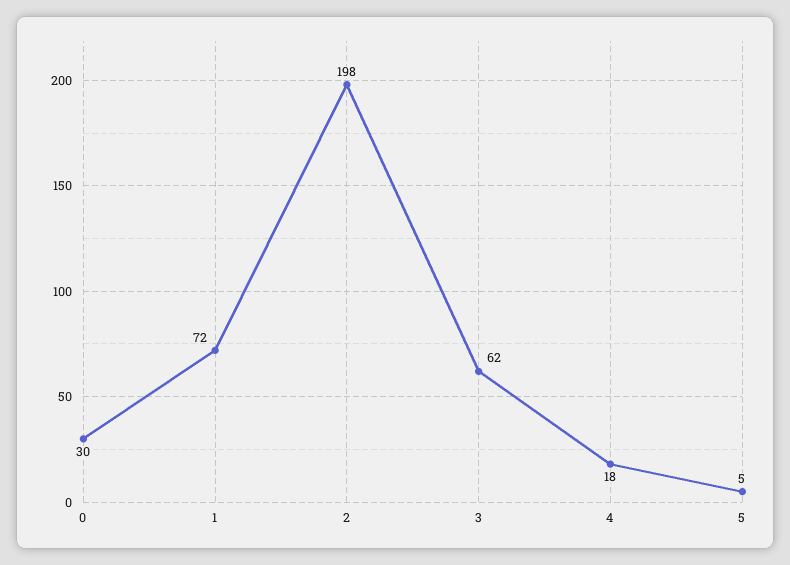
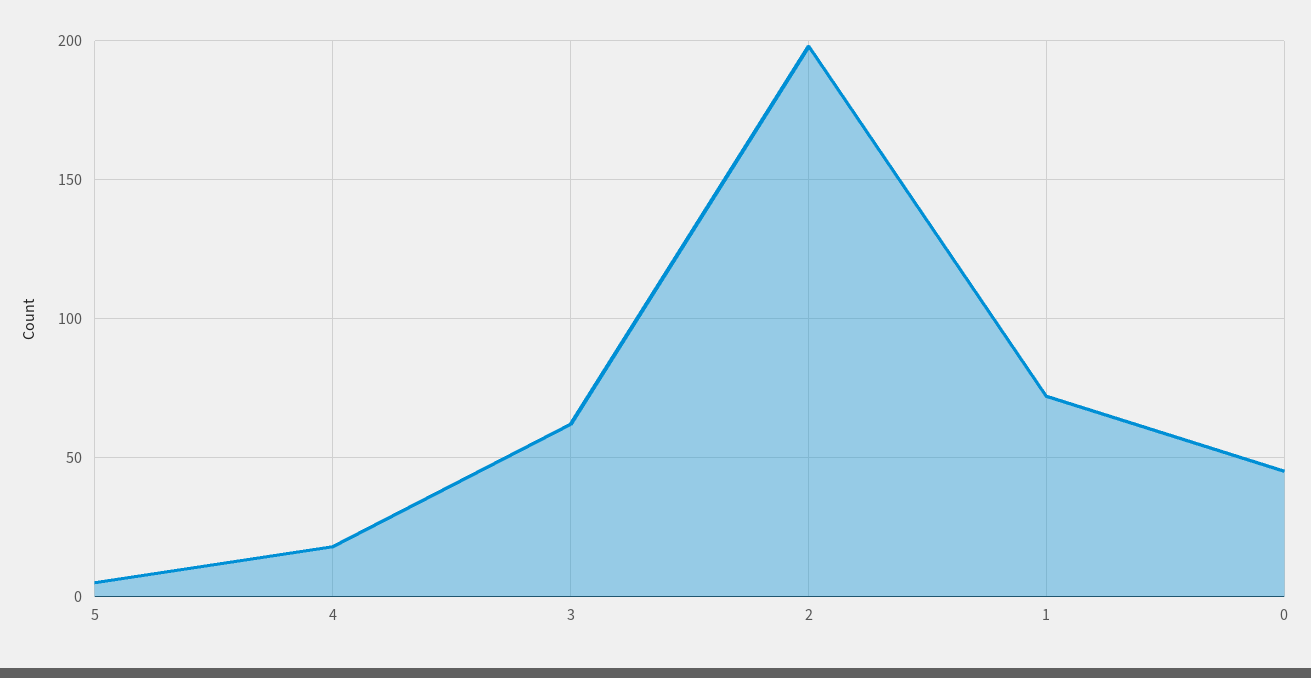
  {
-   "0": 30,
+   "0": 45,
    "1": 72,
    "2": 198,
    "3": 62,
    "4": 18,
    "5": 5
  }

